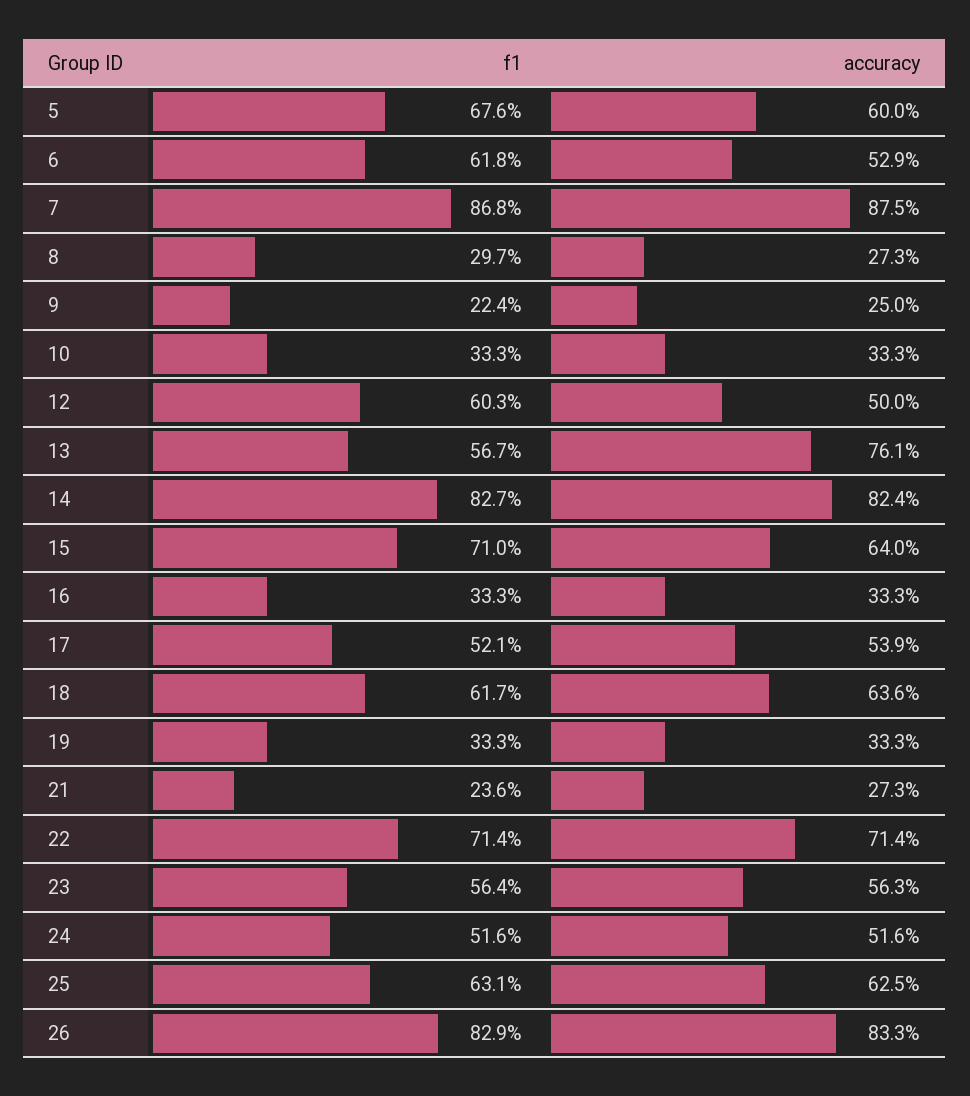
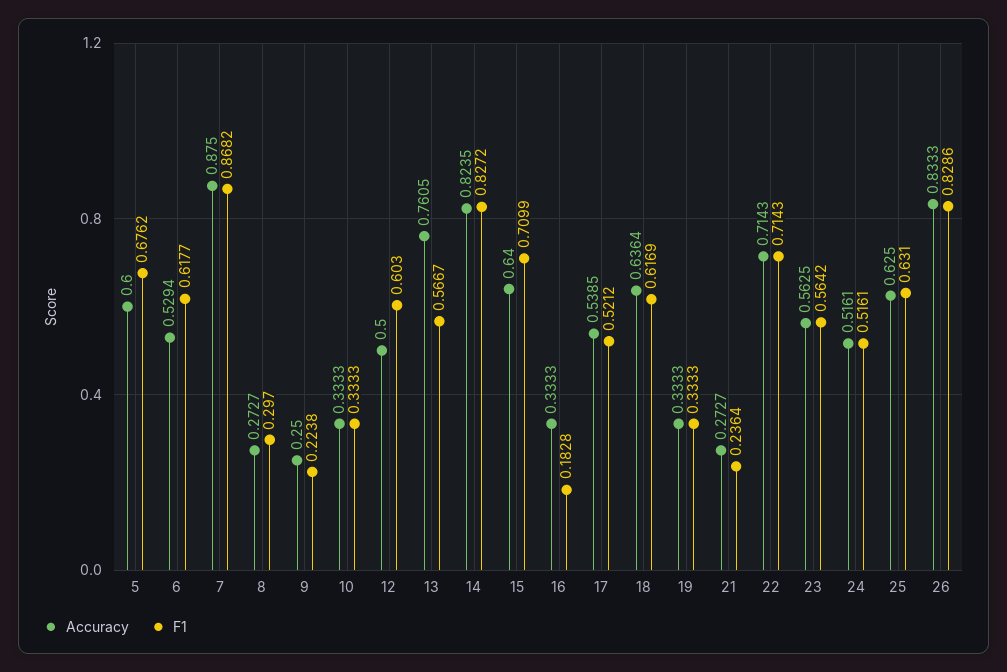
  {
    "f1": {
      "5": 0.6762,
      "6": 0.6177,
      "7": 0.8682,
      "8": 0.297,
      "9": 0.2238,
      "10": 0.3333,
      "12": 0.603,
      "13": 0.5667,
      "14": 0.8272,
      "15": 0.7099,
-     "16": 0.333,
+     "16": 0.1828,
      "17": 0.5212,
      "18": 0.6169,
      "19": 0.3333,
      "21": 0.2364,
      "22": 0.7143,
      "23": 0.5642,
      "24": 0.5161,
      "25": 0.631,
      "26": 0.8286
    },
    "accuracy": {
      "5": 0.6,
      "6": 0.5294,
      "7": 0.875,
      "8": 0.2727,
      "9": 0.25,
      "10": 0.3333,
      "12": 0.5,
      "13": 0.7605,
      "14": 0.8235,
      "15": 0.64,
      "16": 0.3333,
      "17": 0.5385,
      "18": 0.6364,
      "19": 0.3333,
      "21": 0.2727,
      "22": 0.7143,
      "23": 0.5625,
      "24": 0.5161,
      "25": 0.625,
      "26": 0.8333
    }
  }

